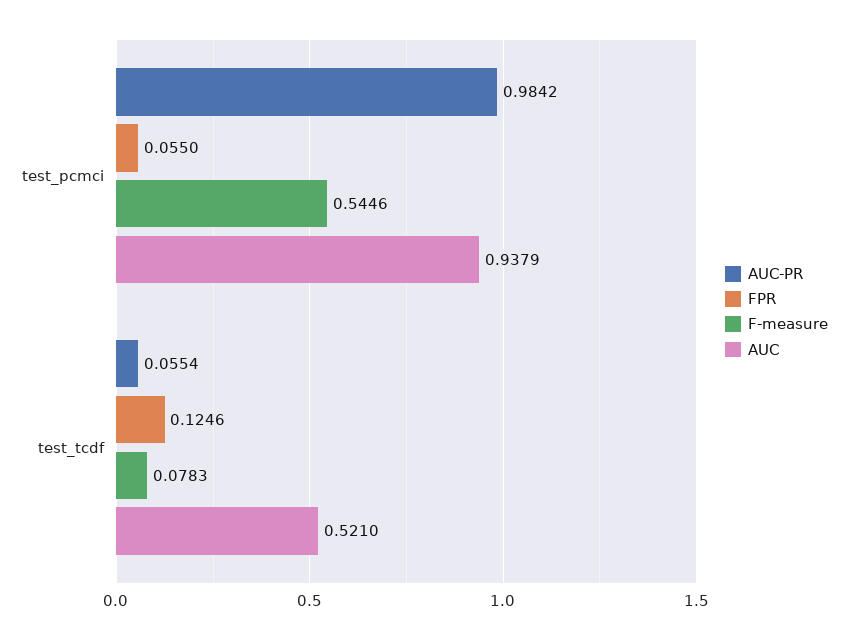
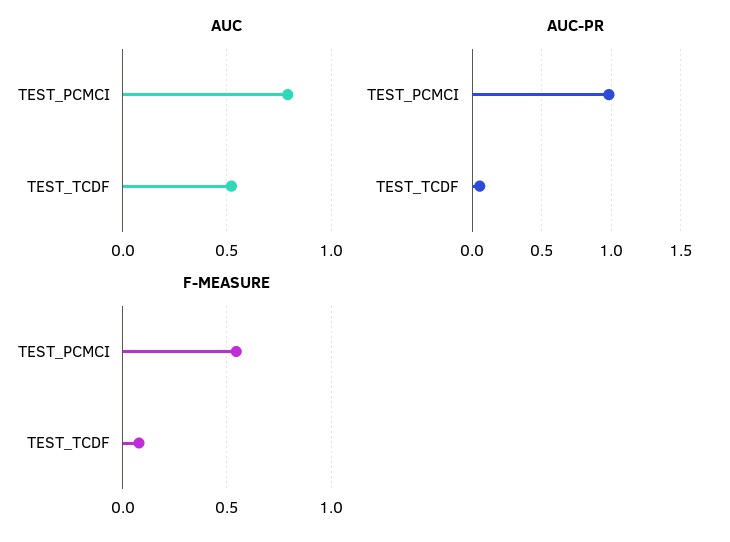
  {
    "AUC-PR": {
      "test_pcmci": 0.9842,
      "test_tcdf": 0.0554
    },
-   "FPR": {
-     "test_pcmci": 0.055,
-     "test_tcdf": 0.1246
-   },
    "F-measure": {
      "test_pcmci": 0.5446,
      "test_tcdf": 0.0783
    },
    "AUC": {
-     "test_pcmci": 0.9379,
+     "test_pcmci": 0.8,
      "test_tcdf": 0.521
    }
  }

